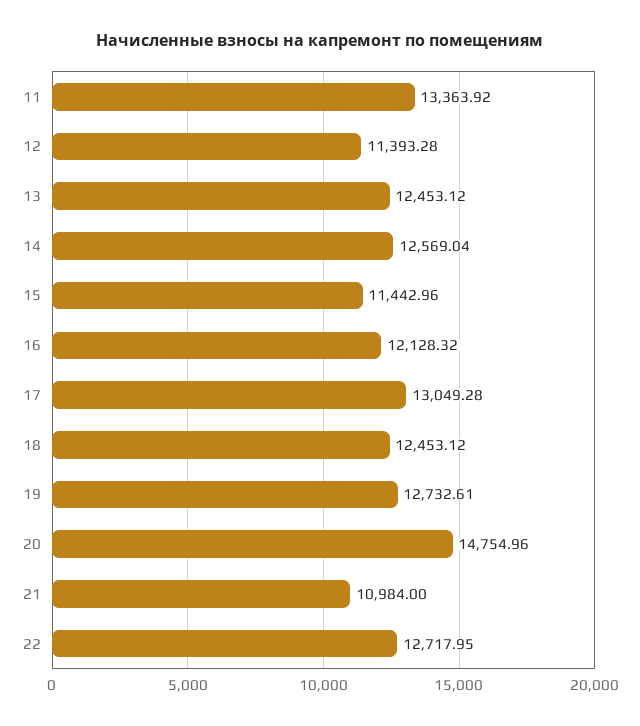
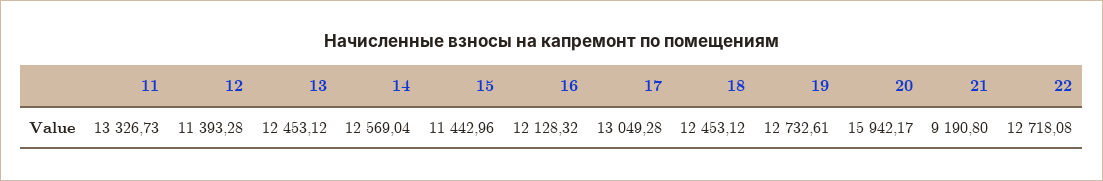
  {
-   "11": 13363.92,
+   "11": 13326.73,
    "12": 11393.28,
    "13": 12453.12,
    "14": 12569.04,
    "15": 11442.96,
    "16": 12128.32,
    "17": 13049.28,
    "18": 12453.12,
    "19": 12732.61,
-   "20": 14754.96,
+   "20": 15942.17,
-   "21": 10984,
+   "21": 9190.8,
-   "22": 12717.95
+   "22": 12718.08
  }

